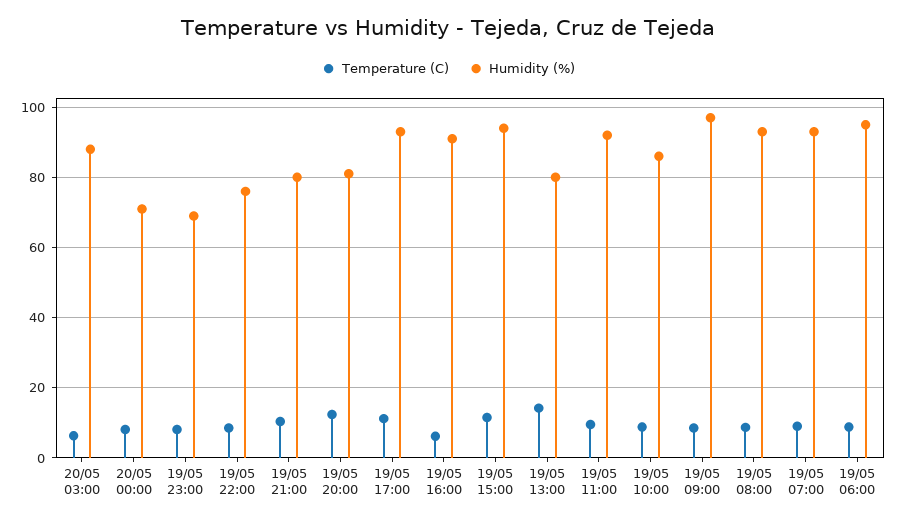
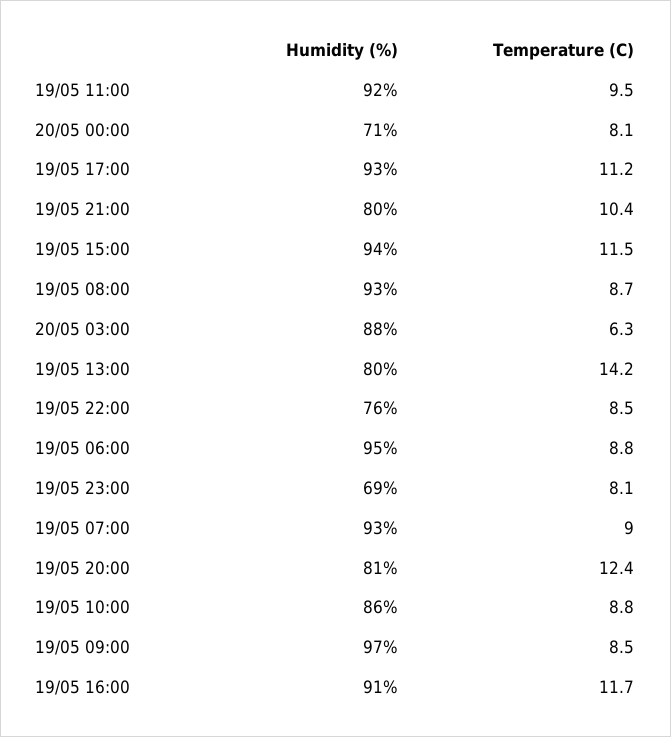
  {
    "Temperature (C)": {
      "20/05 03:00": 6.3,
      "20/05 00:00": 8.1,
      "19/05 23:00": 8.1,
      "19/05 22:00": 8.5,
      "19/05 21:00": 10.4,
      "19/05 20:00": 12.4,
      "19/05 17:00": 11.2,
-     "19/05 16:00": 6,
+     "19/05 16:00": 11.7,
      "19/05 15:00": 11.5,
      "19/05 13:00": 14.2,
      "19/05 11:00": 9.5,
      "19/05 10:00": 8.8,
      "19/05 09:00": 8.5,
      "19/05 08:00": 8.7,
      "19/05 07:00": 9,
      "19/05 06:00": 8.8
    },
    "Humidity (%)": {
      "20/05 03:00": 88,
      "20/05 00:00": 71,
      "19/05 23:00": 69,
      "19/05 22:00": 76,
      "19/05 21:00": 80,
      "19/05 20:00": 81,
      "19/05 17:00": 93,
      "19/05 16:00": 91,
      "19/05 15:00": 94,
      "19/05 13:00": 80,
      "19/05 11:00": 92,
      "19/05 10:00": 86,
      "19/05 09:00": 97,
      "19/05 08:00": 93,
      "19/05 07:00": 93,
      "19/05 06:00": 95
    }
  }

